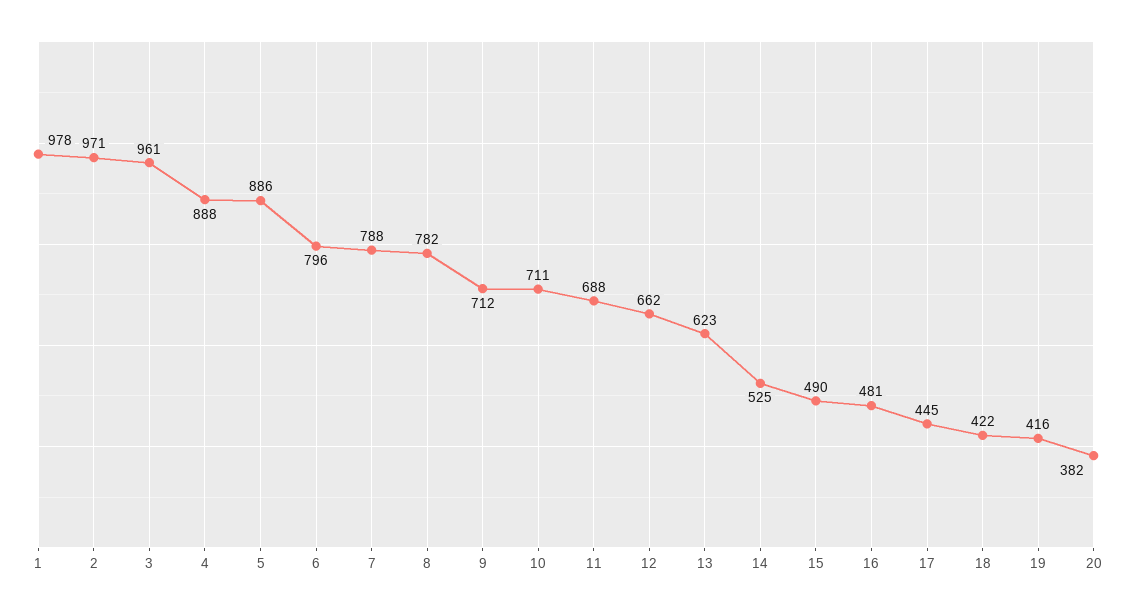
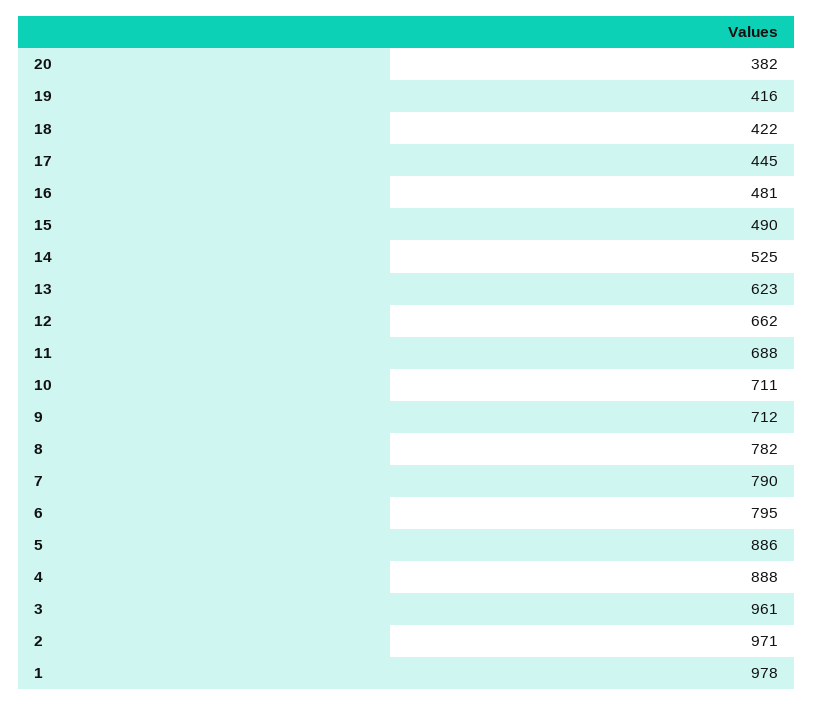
  {
    "1": 978,
    "2": 971,
    "3": 961,
    "4": 888,
    "5": 886,
-   "6": 796,
+   "6": 795,
-   "7": 788,
+   "7": 790,
    "8": 782,
    "9": 712,
    "10": 711,
    "11": 688,
    "12": 662,
    "13": 623,
    "14": 525,
    "15": 490,
    "16": 481,
    "17": 445,
    "18": 422,
    "19": 416,
    "20": 382
  }

